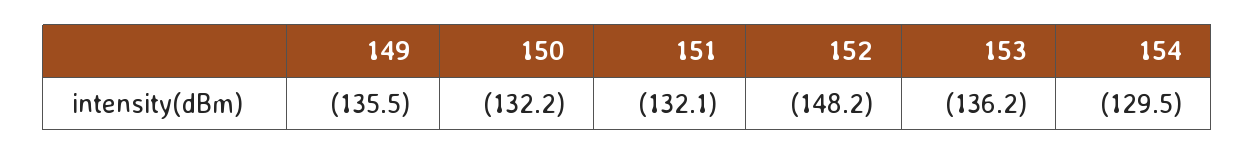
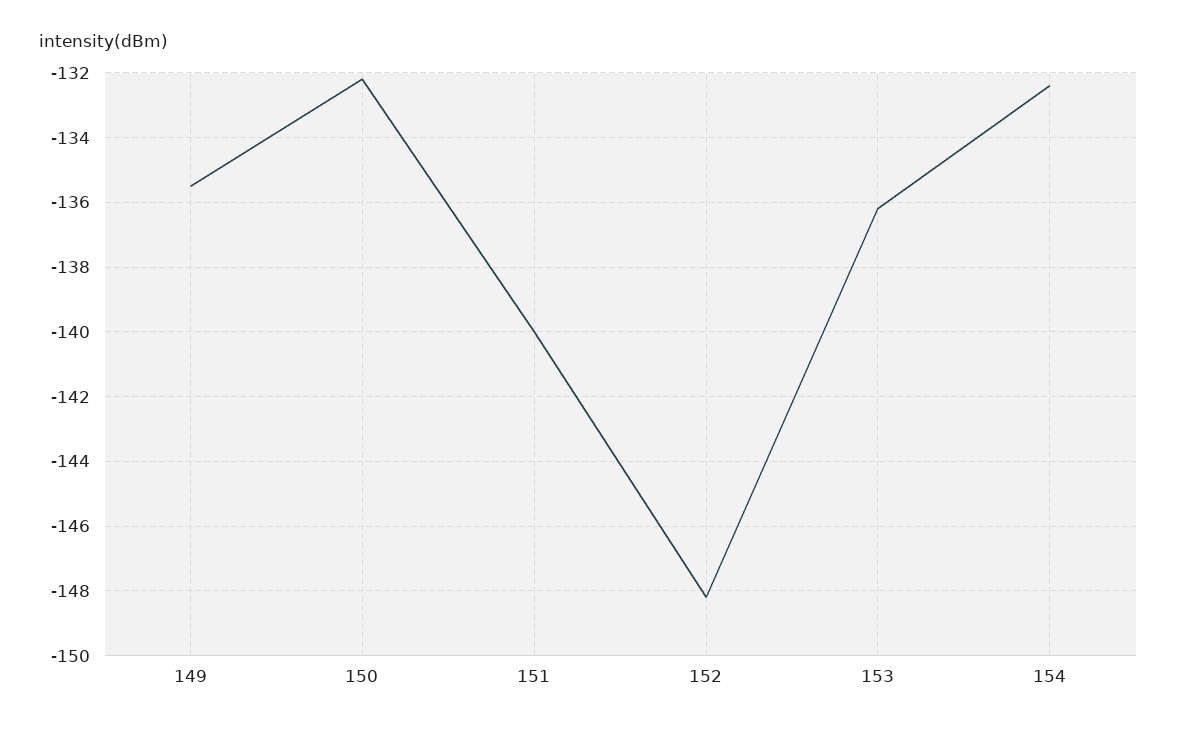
  {
    "149": -135.5,
    "150": -132.2,
-   "151": -132.1,
+   "151": -140,
    "152": -148.2,
    "153": -136.2,
-   "154": -129.5
+   "154": -132.5
  }

